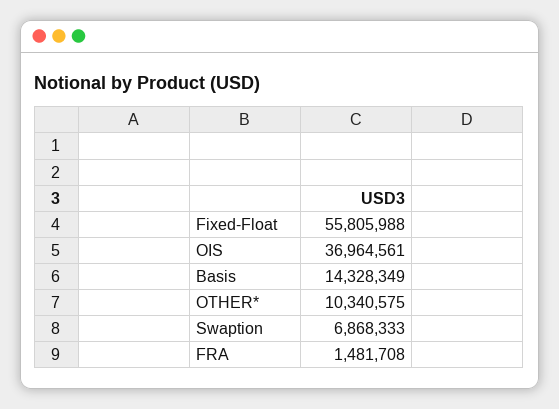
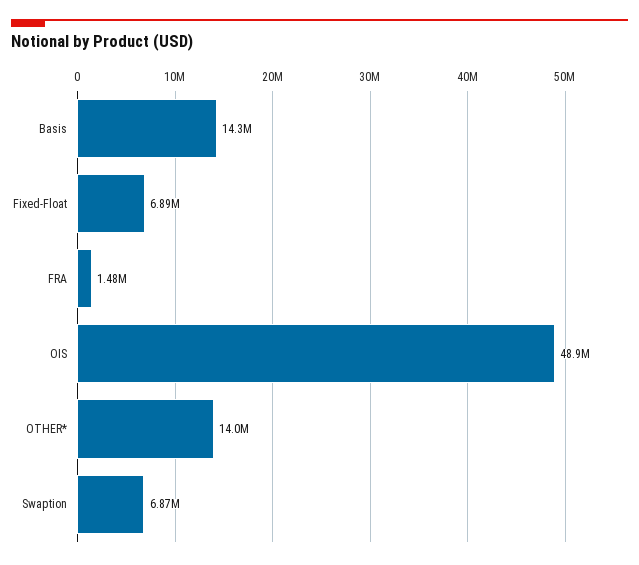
  {
-   "Fixed-Float": 55805988,
+   "Fixed-Float": 6890000,
-   "OIS": 36964561,
+   "OIS": 48900000,
    "Basis": 14328349,
-   "OTHER*": 10340575,
+   "OTHER*": 14000000,
    "Swaption": 6868333,
    "FRA": 1481708
  }

